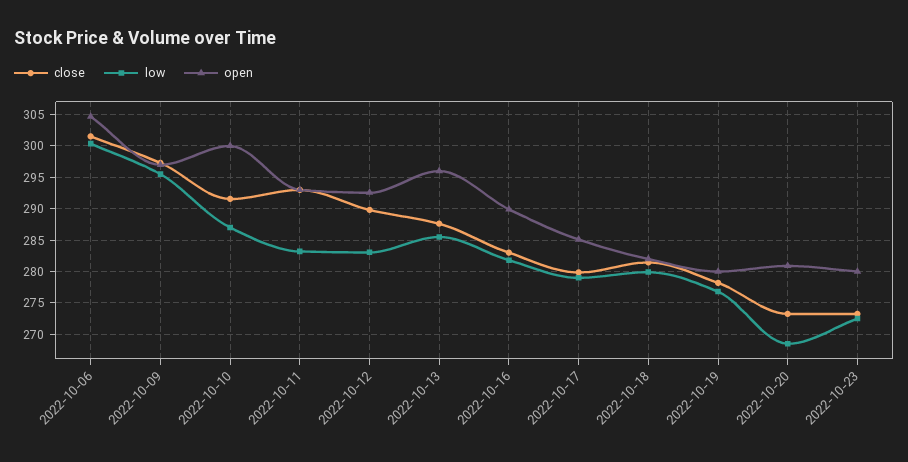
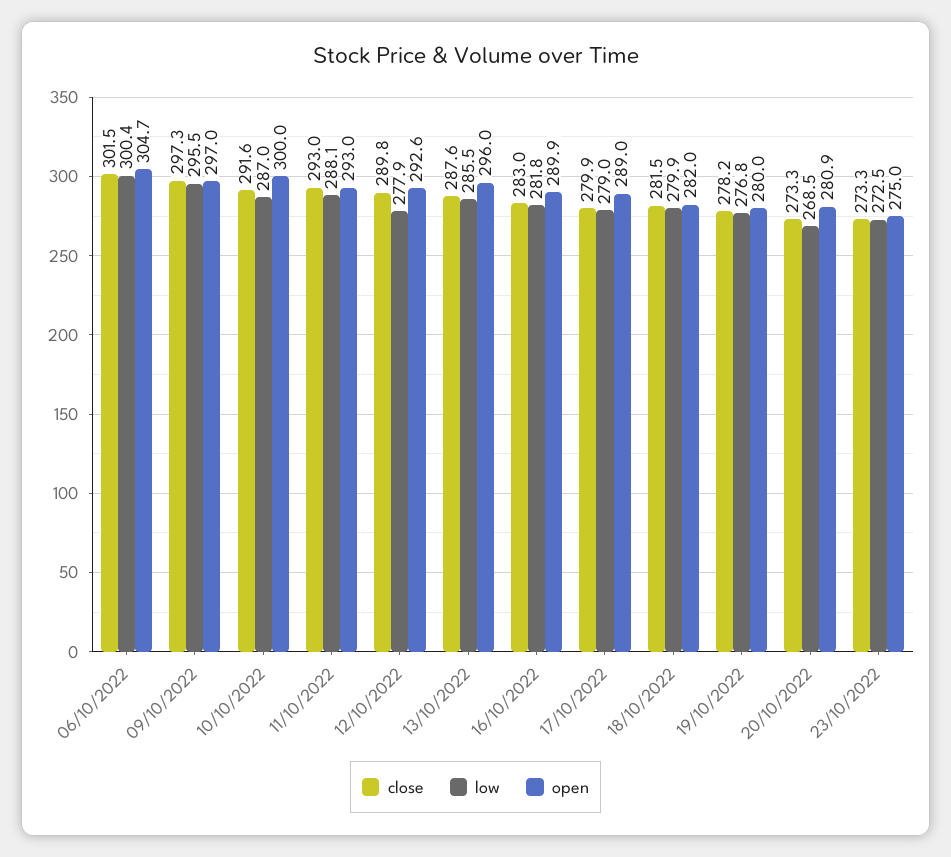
  {
    "close": {
      "2022-10-06": 301.5,
      "2022-10-09": 297.3,
      "2022-10-10": 291.6,
      "2022-10-11": 293,
      "2022-10-12": 289.8,
      "2022-10-13": 287.6,
      "2022-10-16": 283,
      "2022-10-17": 279.9,
      "2022-10-18": 281.5,
      "2022-10-19": 278.2,
      "2022-10-20": 273.3,
      "2022-10-23": 273.3
    },
    "low": {
      "2022-10-06": 300.4,
      "2022-10-09": 295.5,
      "2022-10-10": 287,
-     "2022-10-11": 283,
+     "2022-10-11": 288.1,
-     "2022-10-12": 283,
+     "2022-10-12": 277.9,
      "2022-10-13": 285.5,
      "2022-10-16": 281.8,
      "2022-10-17": 279,
      "2022-10-18": 279.9,
      "2022-10-19": 276.8,
      "2022-10-20": 268.5,
      "2022-10-23": 272.5
    },
    "open": {
      "2022-10-06": 304.7,
      "2022-10-09": 297,
      "2022-10-10": 300,
      "2022-10-11": 293,
      "2022-10-12": 292.6,
      "2022-10-13": 296,
      "2022-10-16": 289.9,
-     "2022-10-17": 285,
+     "2022-10-17": 289,
      "2022-10-18": 282,
      "2022-10-19": 280,
      "2022-10-20": 280.9,
-     "2022-10-23": 280
+     "2022-10-23": 275
    }
  }

